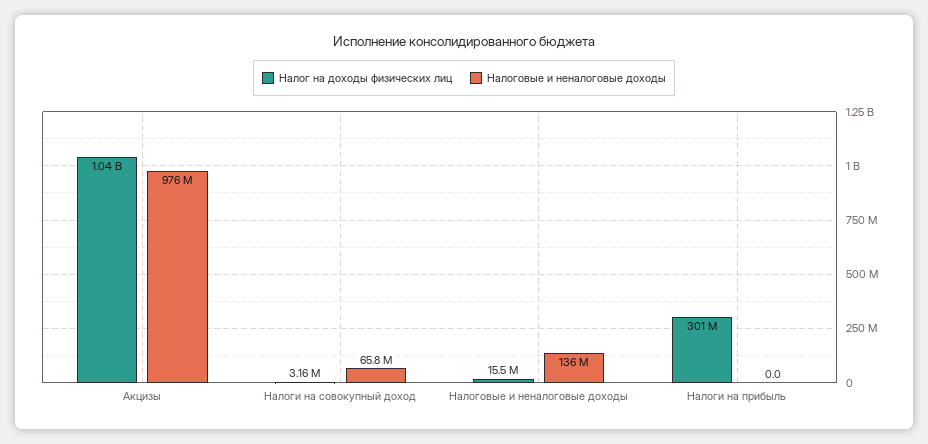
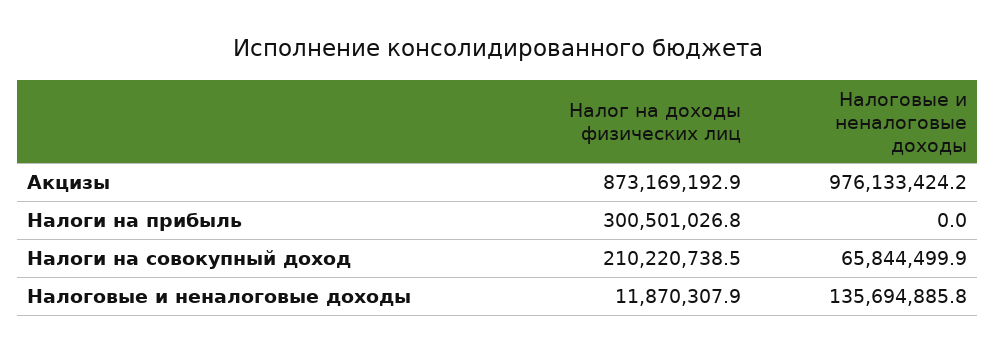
  {
    "Налог на доходы физических лиц": {
-     "Акцизы": 1040000000,
+     "Акцизы": 873169192.9,
-     "Налоги на совокупный доход": 3160000,
+     "Налоги на совокупный доход": 210220738.5,
-     "Налоговые и неналоговые доходы": 15500000,
+     "Налоговые и неналоговые доходы": 11870307.9,
      "Налоги на прибыль": 300501026.8
    },
    "Налоговые и неналоговые доходы": {
      "Акцизы": 976133424.2,
      "Налоги на совокупный доход": 65844499.9,
      "Налоговые и неналоговые доходы": 135694885.8,
      "Налоги на прибыль": 0
    }
  }

